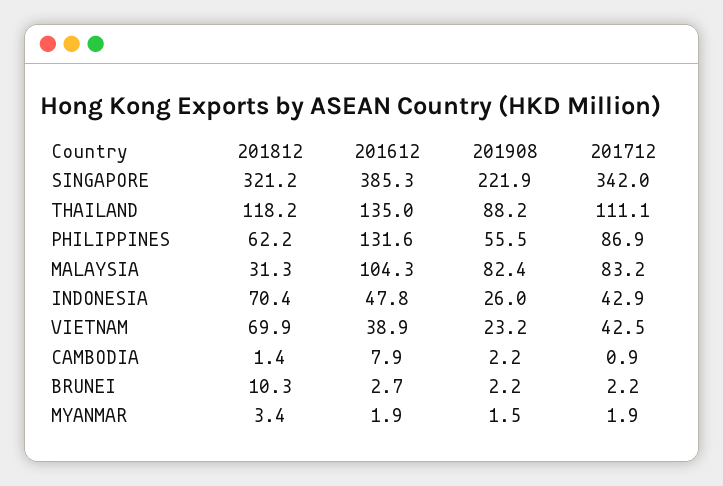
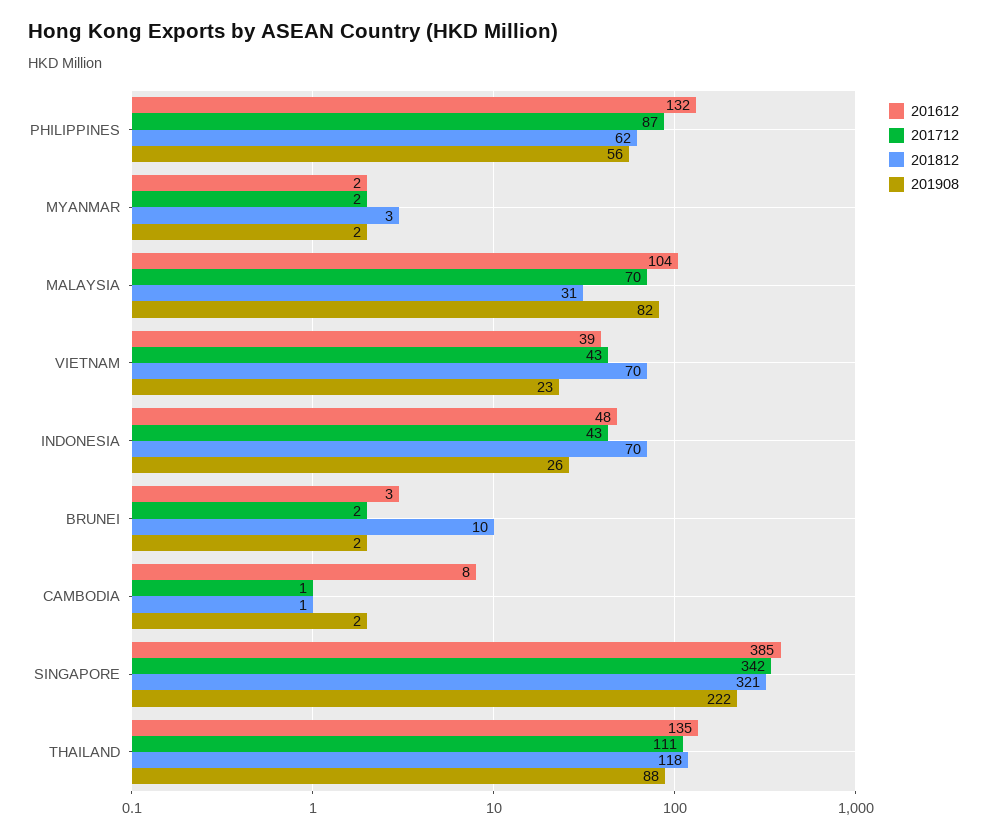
  {
    "201812": {
      "SINGAPORE": 321.2,
      "THAILAND": 118.2,
      "PHILIPPINES": 62.2,
      "MALAYSIA": 31.3,
      "INDONESIA": 70.4,
      "VIETNAM": 69.9,
      "CAMBODIA": 1.4,
      "BRUNEI": 10.3,
      "MYANMAR": 3.4
    },
    "201612": {
      "SINGAPORE": 385.3,
      "THAILAND": 135,
      "PHILIPPINES": 131.6,
      "MALAYSIA": 104.3,
      "INDONESIA": 47.8,
      "VIETNAM": 38.9,
      "CAMBODIA": 7.9,
      "BRUNEI": 2.7,
      "MYANMAR": 1.9
    },
    "201908": {
      "SINGAPORE": 221.9,
      "THAILAND": 88.2,
      "PHILIPPINES": 55.5,
      "MALAYSIA": 82.4,
      "INDONESIA": 26,
      "VIETNAM": 23.2,
      "CAMBODIA": 2.2,
      "BRUNEI": 2.2,
      "MYANMAR": 1.5
    },
    "201712": {
      "SINGAPORE": 342,
      "THAILAND": 111.1,
      "PHILIPPINES": 86.9,
-     "MALAYSIA": 83.2,
+     "MALAYSIA": 70,
      "INDONESIA": 42.9,
      "VIETNAM": 42.5,
      "CAMBODIA": 0.9,
      "BRUNEI": 2.2,
      "MYANMAR": 1.9
    }
  }

